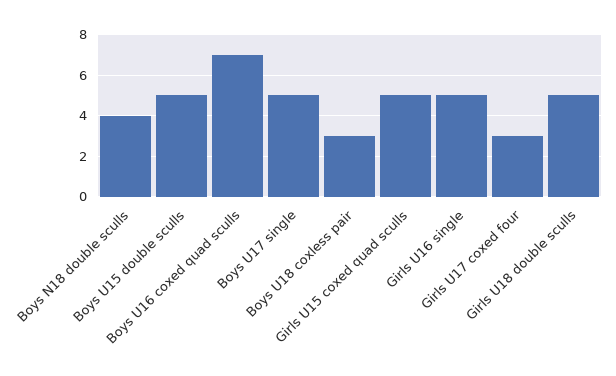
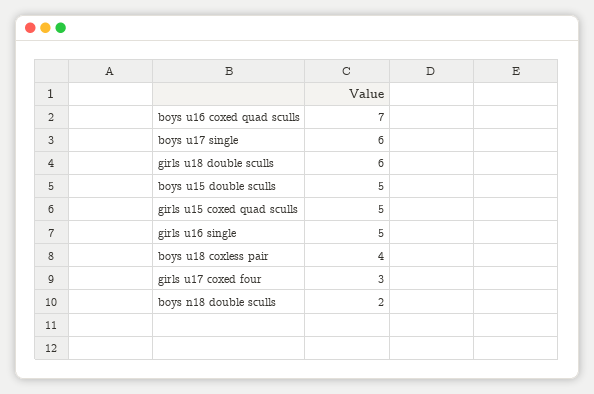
  {
-   "Boys N18 double sculls": 4,
+   "Boys N18 double sculls": 2,
    "Boys U15 double sculls": 5,
    "Boys U16 coxed quad sculls": 7,
-   "Boys U17 single": 5,
+   "Boys U17 single": 6,
-   "Boys U18 coxless pair": 3,
+   "Boys U18 coxless pair": 4,
    "Girls U15 coxed quad sculls": 5,
    "Girls U16 single": 5,
    "Girls U17 coxed four": 3,
-   "Girls U18 double sculls": 5
+   "Girls U18 double sculls": 6
  }

